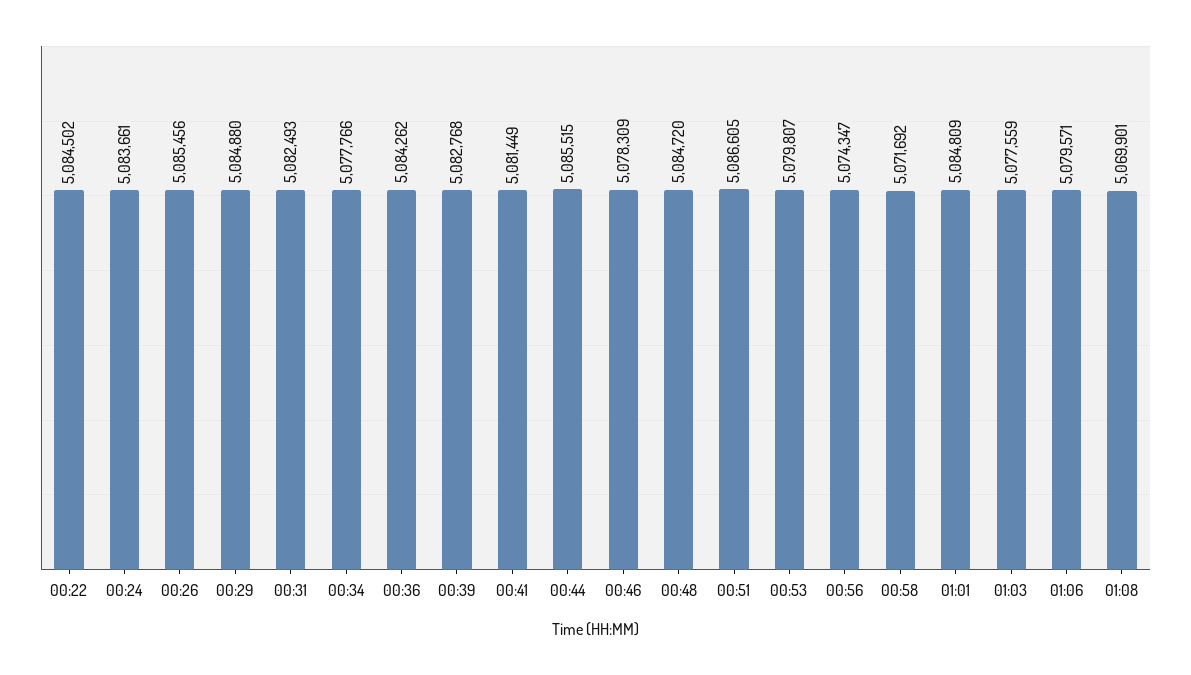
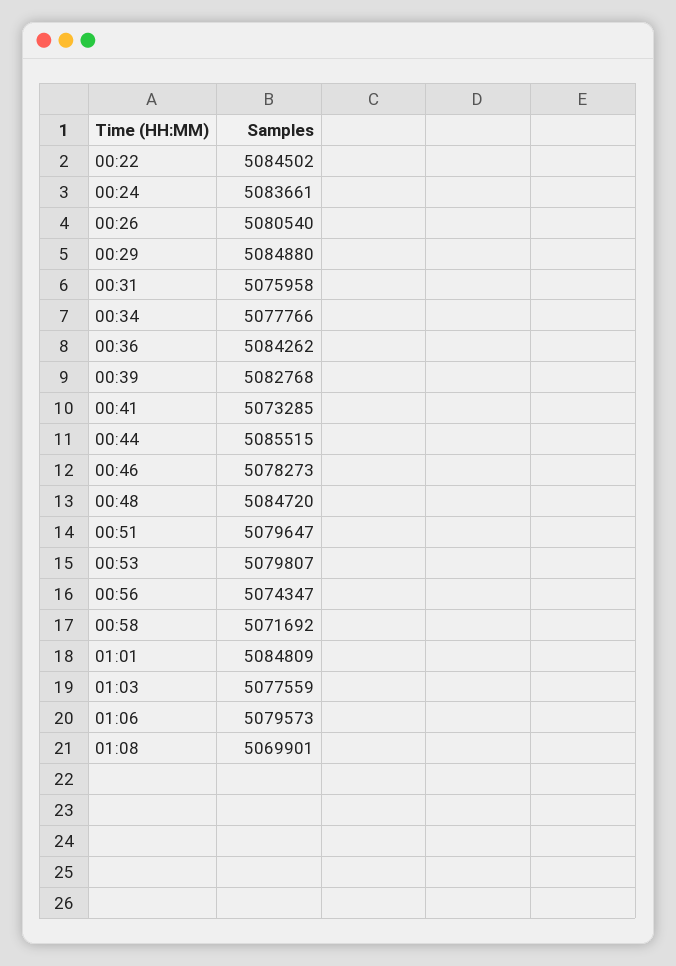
  {
    "00:22": 5084502,
    "00:24": 5083661,
-   "00:26": 5085456,
+   "00:26": 5080540,
    "00:29": 5084880,
-   "00:31": 5082493,
+   "00:31": 5075958,
    "00:34": 5077766,
    "00:36": 5084262,
    "00:39": 5082768,
-   "00:41": 5081449,
+   "00:41": 5073285,
    "00:44": 5085515,
-   "00:46": 5078309,
+   "00:46": 5078273,
    "00:48": 5084720,
-   "00:51": 5086605,
+   "00:51": 5079647,
    "00:53": 5079807,
    "00:56": 5074347,
    "00:58": 5071692,
    "01:01": 5084809,
    "01:03": 5077559,
-   "01:06": 5079571,
+   "01:06": 5079573,
    "01:08": 5069901
  }

